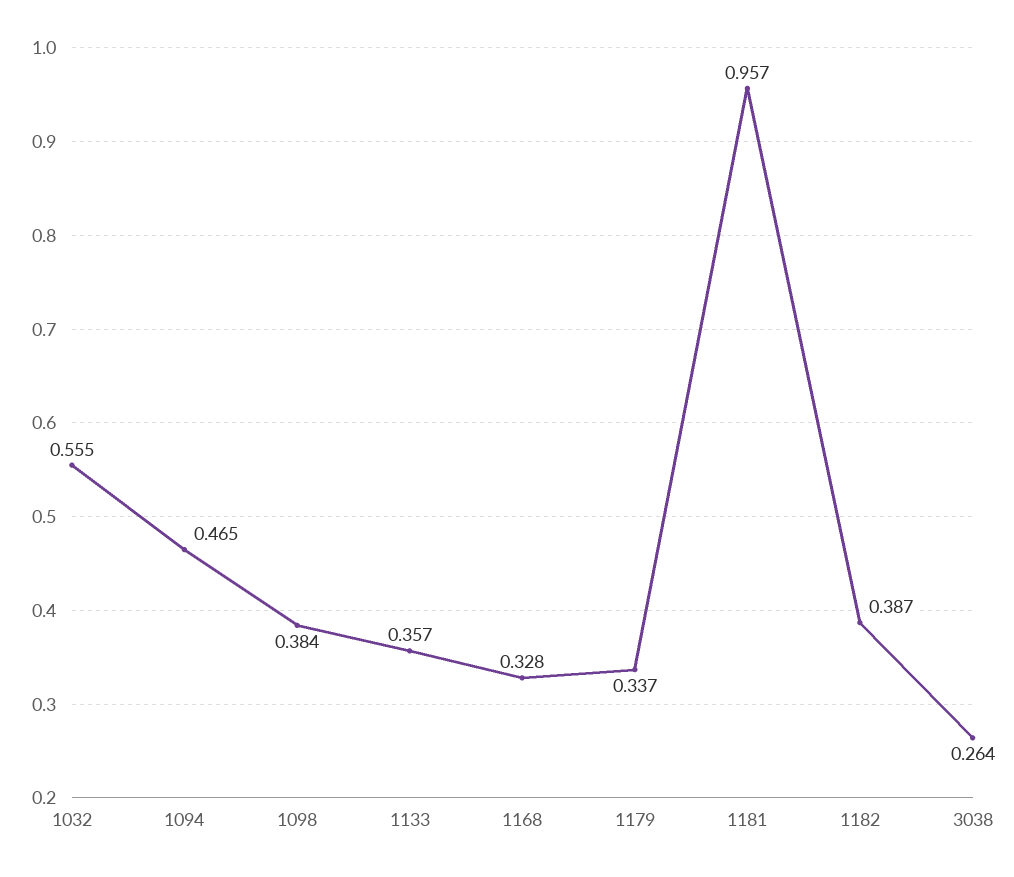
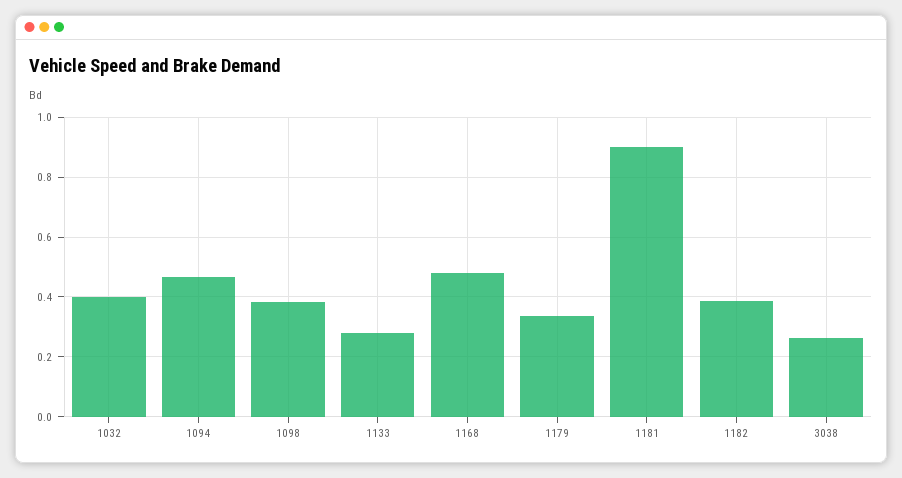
  {
-   "1032": 0.555,
+   "1032": 0.4,
    "1094": 0.465,
    "1098": 0.384,
-   "1133": 0.357,
+   "1133": 0.275,
-   "1168": 0.328,
+   "1168": 0.475,
    "1179": 0.337,
-   "1181": 0.957,
+   "1181": 0.9,
    "1182": 0.387,
    "3038": 0.264
  }

